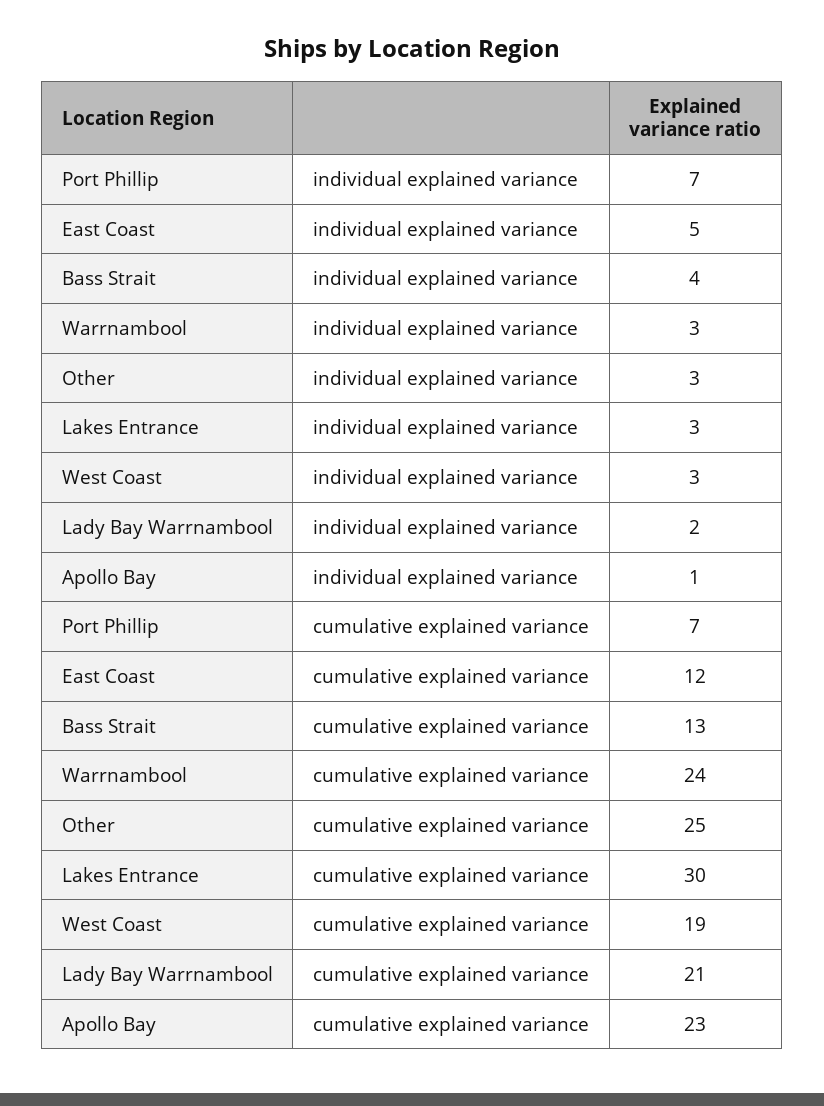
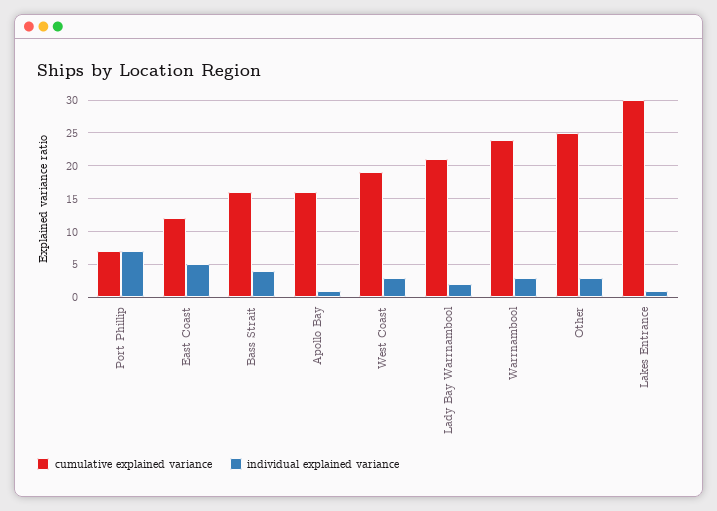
  {
    "individual explained variance": {
      "Port Phillip": 7,
      "East Coast": 5,
      "Bass Strait": 4,
      "Warrnambool": 3,
      "Other": 3,
-     "Lakes Entrance": 3,
+     "Lakes Entrance": 1,
      "West Coast": 3,
      "Lady Bay Warrnambool": 2,
      "Apollo Bay": 1
    },
    "cumulative explained variance": {
      "Port Phillip": 7,
      "East Coast": 12,
-     "Bass Strait": 13,
+     "Bass Strait": 16,
      "Warrnambool": 24,
      "Other": 25,
      "Lakes Entrance": 30,
      "West Coast": 19,
      "Lady Bay Warrnambool": 21,
-     "Apollo Bay": 23
+     "Apollo Bay": 16
    }
  }

